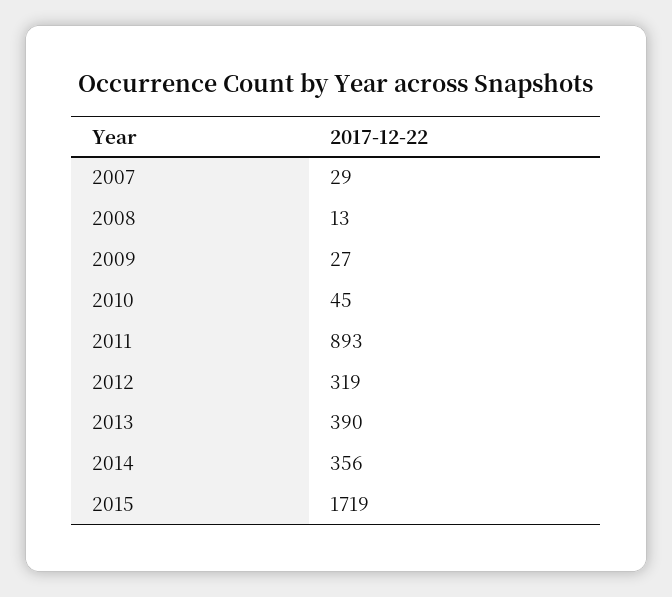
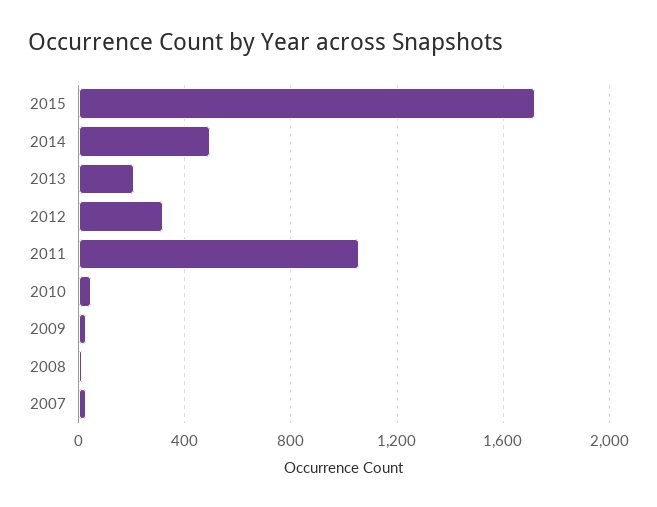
  {
    "2007": 29,
    "2008": 13,
    "2009": 27,
    "2010": 45,
-   "2011": 893,
+   "2011": 1050,
    "2012": 319,
-   "2013": 390,
+   "2013": 200,
-   "2014": 356,
+   "2014": 500,
    "2015": 1719
  }

